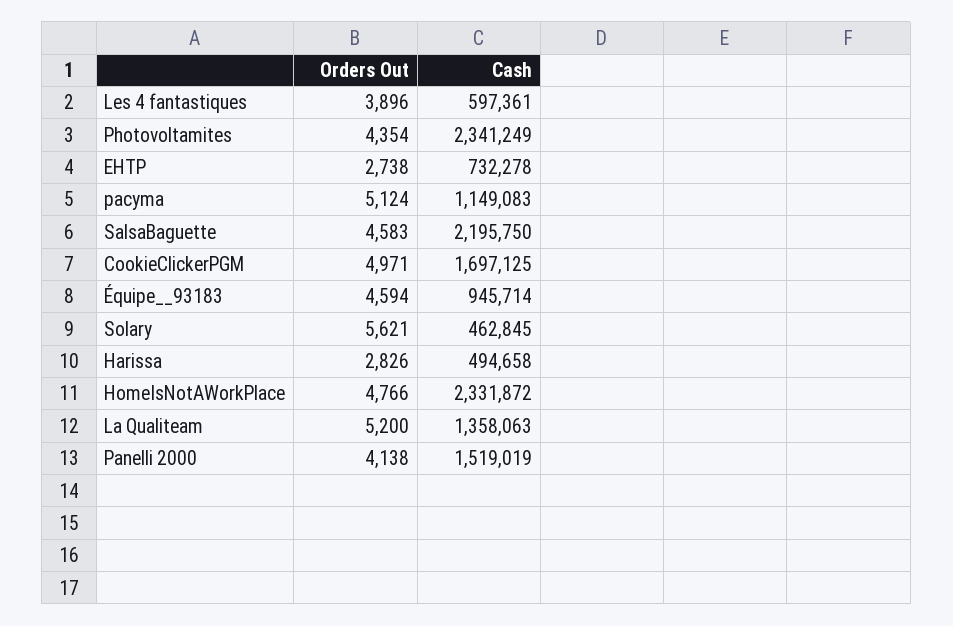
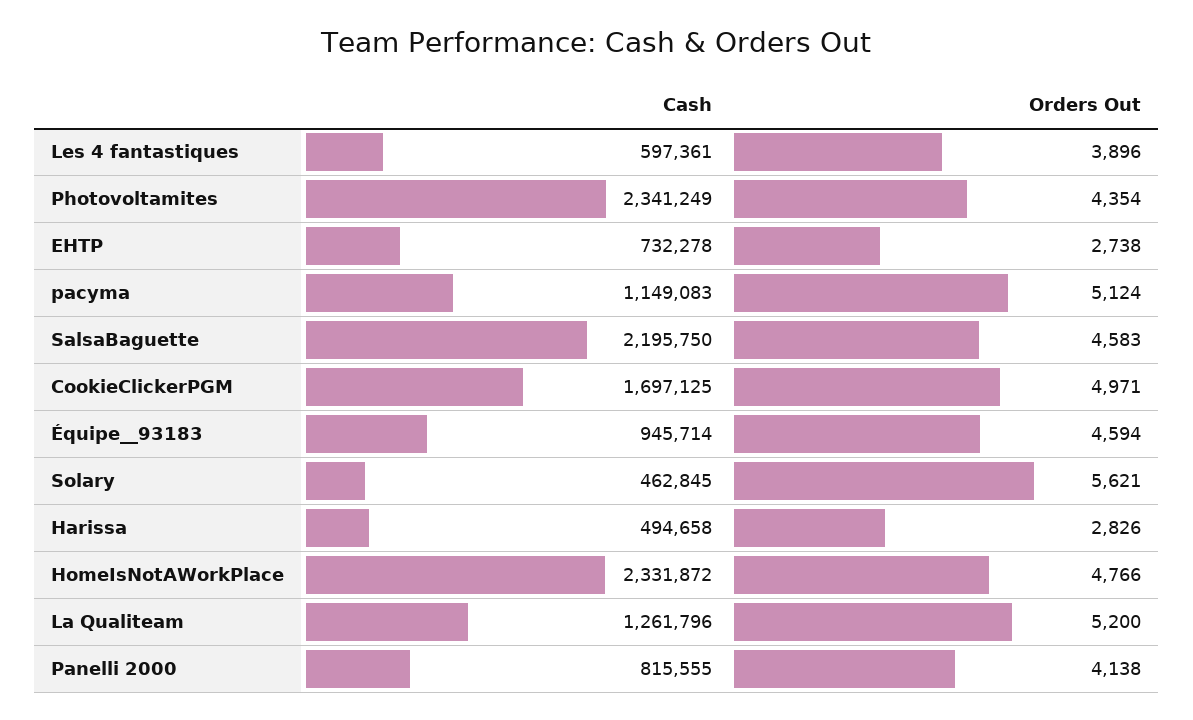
  {
    "Orders Out": {
      "Les 4 fantastiques": 3896,
      "Photovoltamites": 4354,
      "EHTP": 2738,
      "pacyma": 5124,
      "SalsaBaguette": 4583,
      "CookieClickerPGM": 4971,
      "Équipe__93183": 4594,
      "Solary": 5621,
      "Harissa": 2826,
      "HomeIsNotAWorkPlace": 4766,
      "La Qualiteam": 5200,
      "Panelli 2000": 4138
    },
    "Cash": {
      "Les 4 fantastiques": 597361,
      "Photovoltamites": 2341249,
      "EHTP": 732278,
      "pacyma": 1149083,
      "SalsaBaguette": 2195750,
      "CookieClickerPGM": 1697125,
      "Équipe__93183": 945714,
      "Solary": 462845,
      "Harissa": 494658,
      "HomeIsNotAWorkPlace": 2331872,
-     "La Qualiteam": 1358063,
+     "La Qualiteam": 1261796,
-     "Panelli 2000": 1519019
+     "Panelli 2000": 815555
    }
  }

